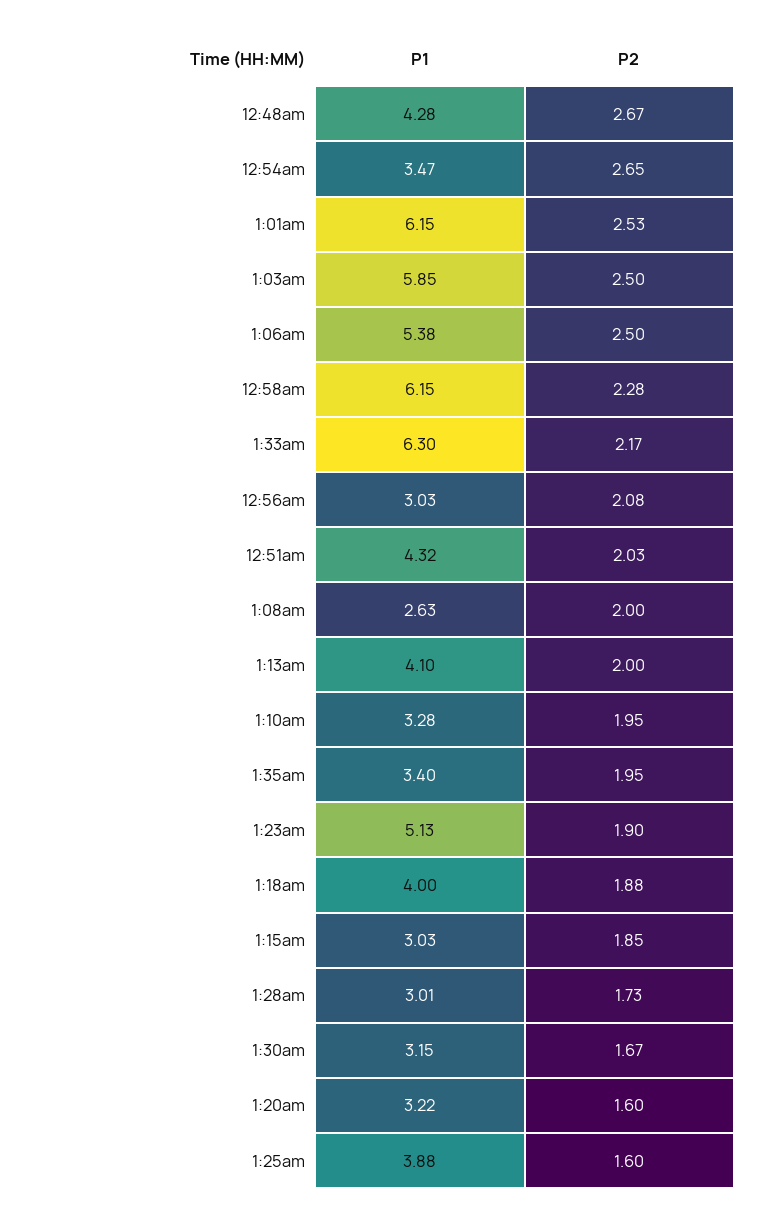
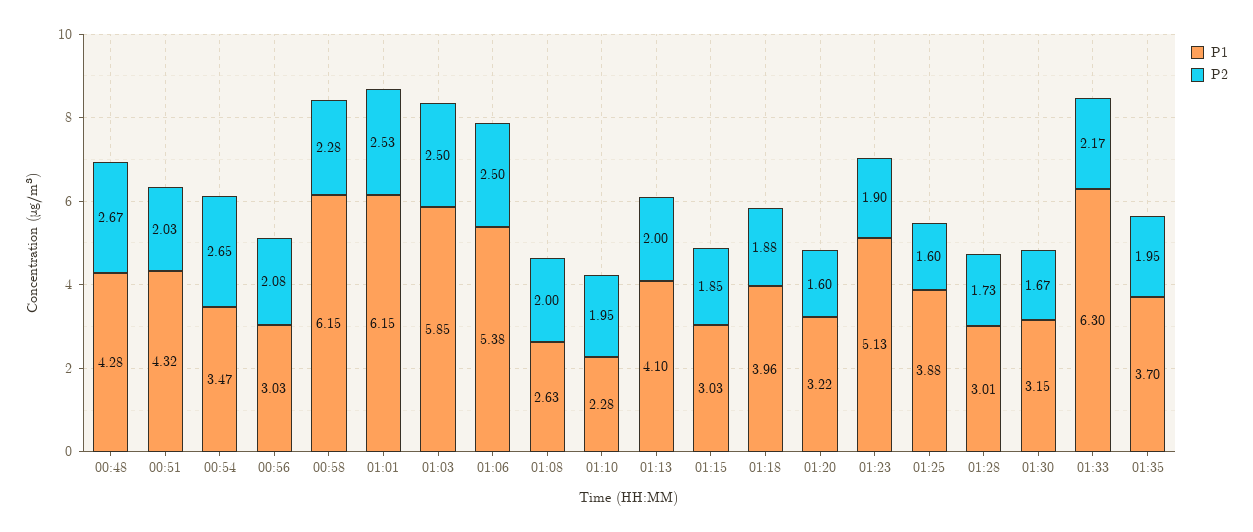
  {
    "P1": {
      "12:48am": 4.28,
      "12:54am": 3.47,
      "1:01am": 6.15,
      "1:03am": 5.85,
      "1:06am": 5.38,
      "12:58am": 6.15,
      "1:33am": 6.3,
      "12:56am": 3.03,
      "12:51am": 4.32,
      "1:08am": 2.63,
      "1:13am": 4.1,
-     "1:10am": 3.28,
+     "1:10am": 2.28,
-     "1:35am": 3.4,
+     "1:35am": 3.7,
      "1:23am": 5.13,
-     "1:18am": 4,
+     "1:18am": 3.96,
      "1:15am": 3.03,
      "1:28am": 3.01,
      "1:30am": 3.15,
      "1:20am": 3.22,
      "1:25am": 3.88
    },
    "P2": {
      "12:48am": 2.67,
      "12:54am": 2.65,
      "1:01am": 2.53,
      "1:03am": 2.5,
      "1:06am": 2.5,
      "12:58am": 2.28,
      "1:33am": 2.17,
      "12:56am": 2.08,
      "12:51am": 2.03,
      "1:08am": 2,
      "1:13am": 2,
      "1:10am": 1.95,
      "1:35am": 1.95,
      "1:23am": 1.9,
      "1:18am": 1.88,
      "1:15am": 1.85,
      "1:28am": 1.73,
      "1:30am": 1.67,
      "1:20am": 1.6,
      "1:25am": 1.6
    }
  }

